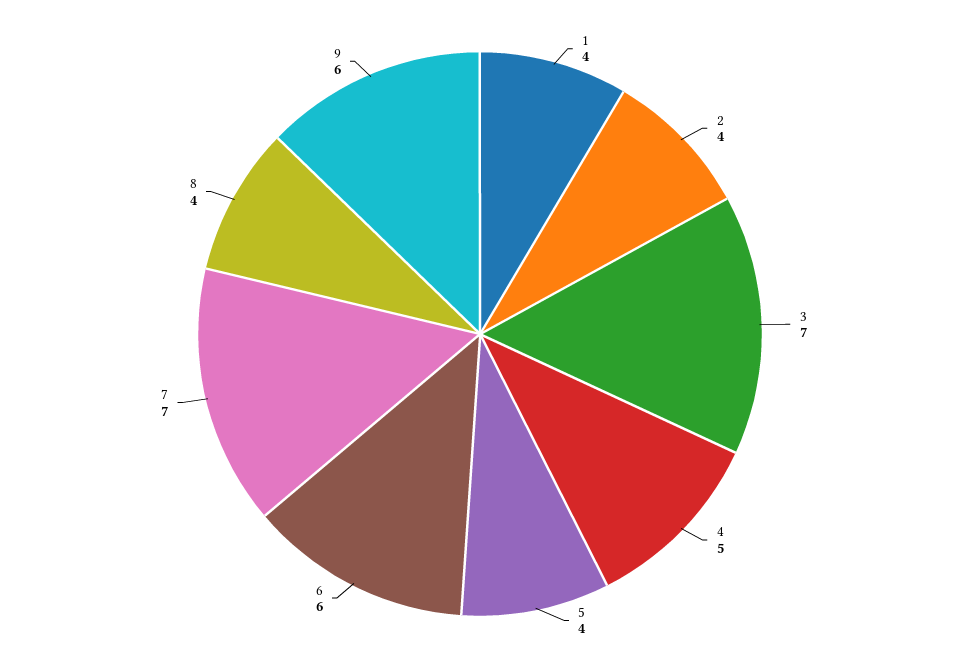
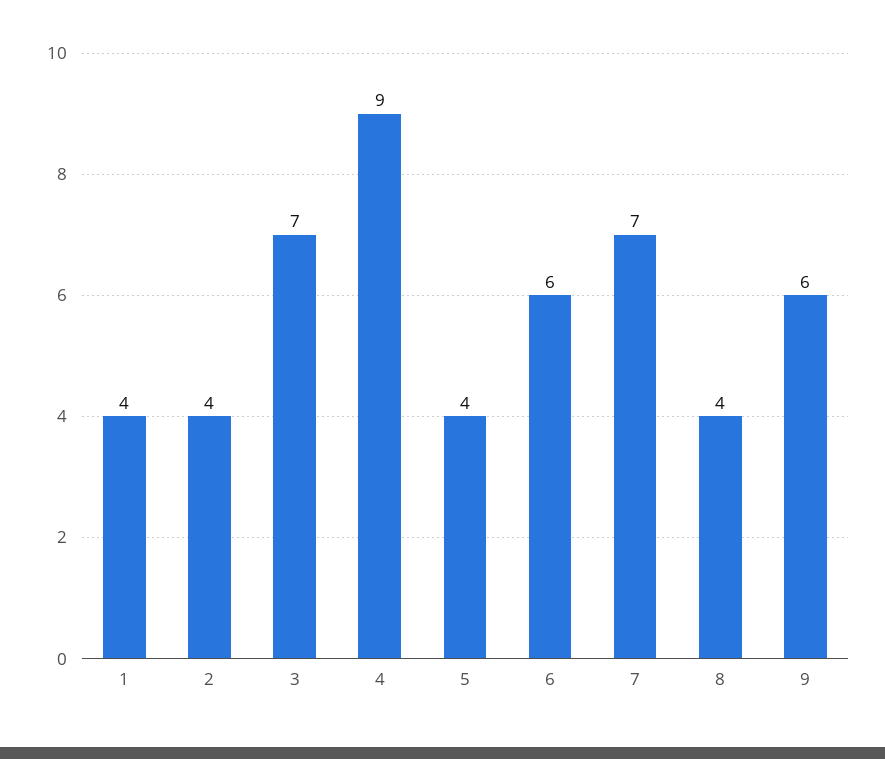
  {
    "1": 4,
    "2": 4,
    "3": 7,
-   "4": 5,
+   "4": 9,
    "5": 4,
    "6": 6,
    "7": 7,
    "8": 4,
    "9": 6
  }

